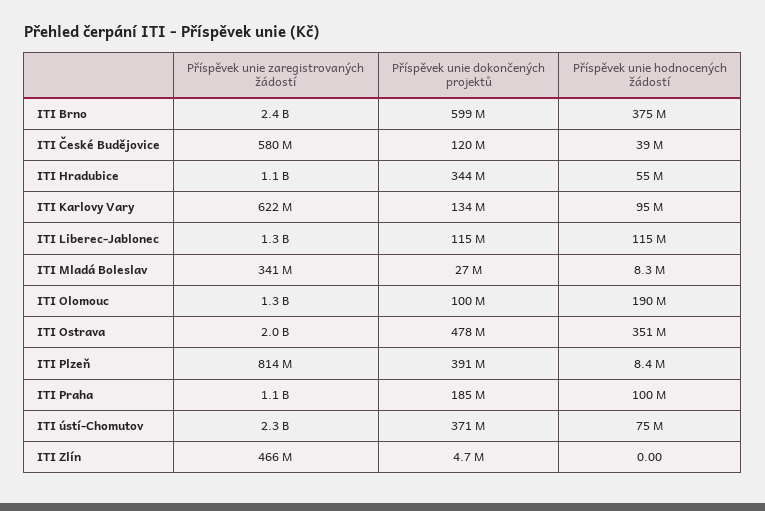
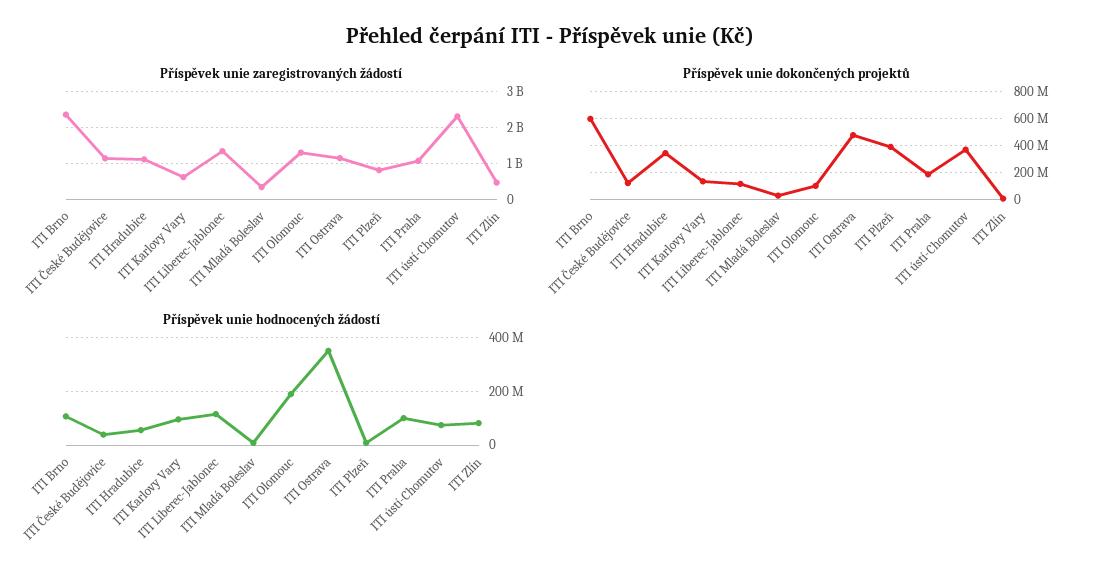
  {
    "Příspěvek unie zaregistrovaných žádostí": {
      "ITI Brno": 2400000000,
-     "ITI České Budějovice": 580000000,
+     "ITI České Budějovice": 1200000000,
      "ITI Hradubice": 1100000000,
      "ITI Karlovy Vary": 622000000,
      "ITI Liberec-Jablonec": 1300000000,
      "ITI Mladá Boleslav": 341000000,
      "ITI Olomouc": 1300000000,
-     "ITI Ostrava": 2000000000,
+     "ITI Ostrava": 1200000000,
      "ITI Plzeň": 814000000,
      "ITI Praha": 1100000000,
      "ITI ústí-Chomutov": 2300000000,
      "ITI Zlín": 466000000
    },
    "Příspěvek unie dokončených projektů": {
      "ITI Brno": 599000000,
      "ITI České Budějovice": 120000000,
      "ITI Hradubice": 344000000,
      "ITI Karlovy Vary": 134000000,
      "ITI Liberec-Jablonec": 115000000,
      "ITI Mladá Boleslav": 27000000,
      "ITI Olomouc": 100000000,
      "ITI Ostrava": 478000000,
      "ITI Plzeň": 391000000,
      "ITI Praha": 185000000,
      "ITI ústí-Chomutov": 371000000,
      "ITI Zlín": 4700000
    },
    "Příspěvek unie hodnocených žádostí": {
-     "ITI Brno": 375000000,
+     "ITI Brno": 100000000,
      "ITI České Budějovice": 39000000,
      "ITI Hradubice": 55000000,
      "ITI Karlovy Vary": 95000000,
      "ITI Liberec-Jablonec": 115000000,
      "ITI Mladá Boleslav": 8300000,
      "ITI Olomouc": 190000000,
      "ITI Ostrava": 351000000,
      "ITI Plzeň": 8400000,
      "ITI Praha": 100000000,
      "ITI ústí-Chomutov": 75000000,
-     "ITI Zlín": 0
+     "ITI Zlín": 75000000
    }
  }

